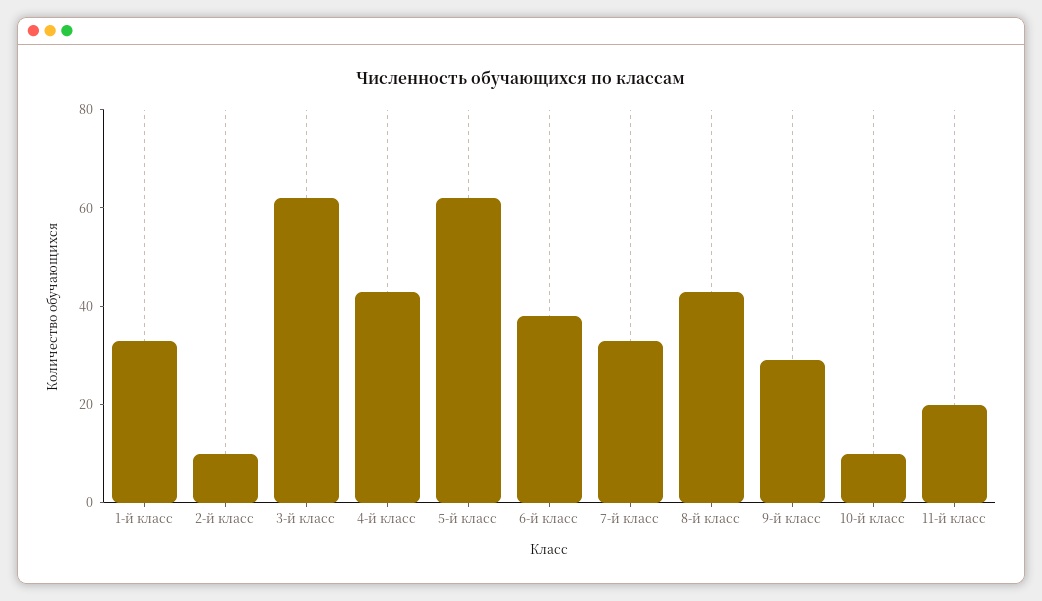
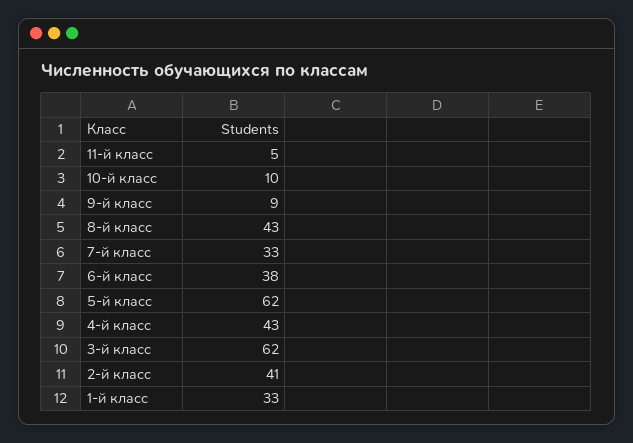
  {
    "1-й класс": 33,
-   "2-й класс": 10,
+   "2-й класс": 41,
    "3-й класс": 62,
    "4-й класс": 43,
    "5-й класс": 62,
    "6-й класс": 38,
    "7-й класс": 33,
    "8-й класс": 43,
-   "9-й класс": 30,
+   "9-й класс": 9,
    "10-й класс": 10,
-   "11-й класс": 20
+   "11-й класс": 5
  }

